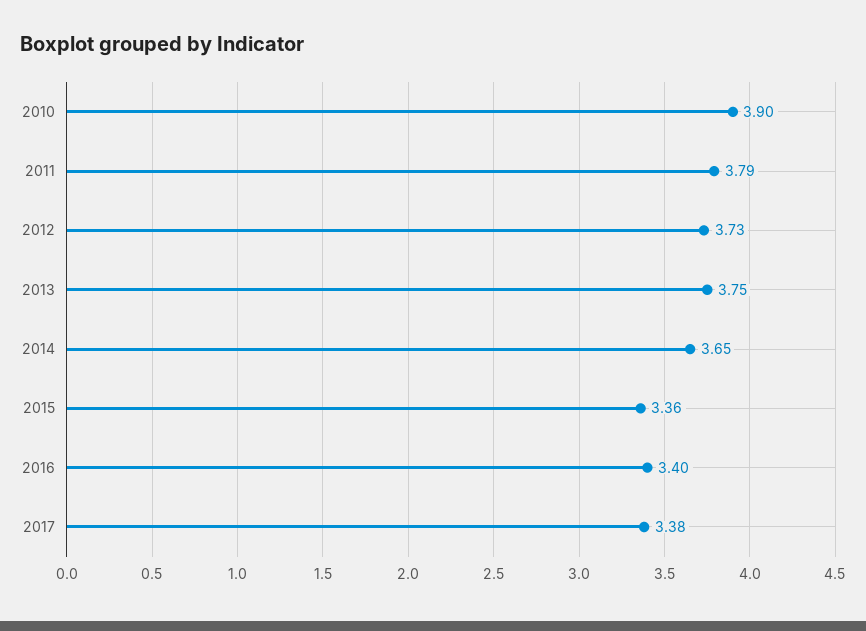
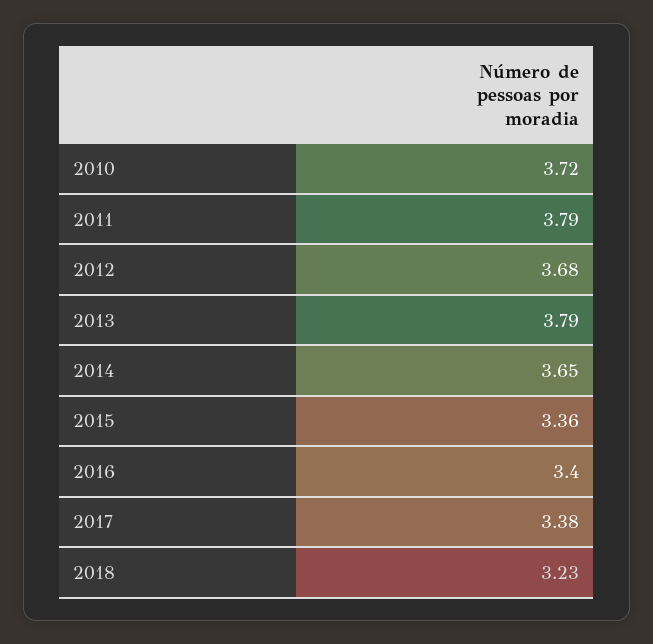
  {
-   "2010": 3.9,
+   "2010": 3.72,
    "2011": 3.79,
-   "2012": 3.73,
+   "2012": 3.68,
-   "2013": 3.75,
+   "2013": 3.79,
    "2014": 3.65,
    "2015": 3.36,
    "2016": 3.4,
-   "2017": 3.38
+   "2017": 3.38,
+   "2018": 3.23
  }

